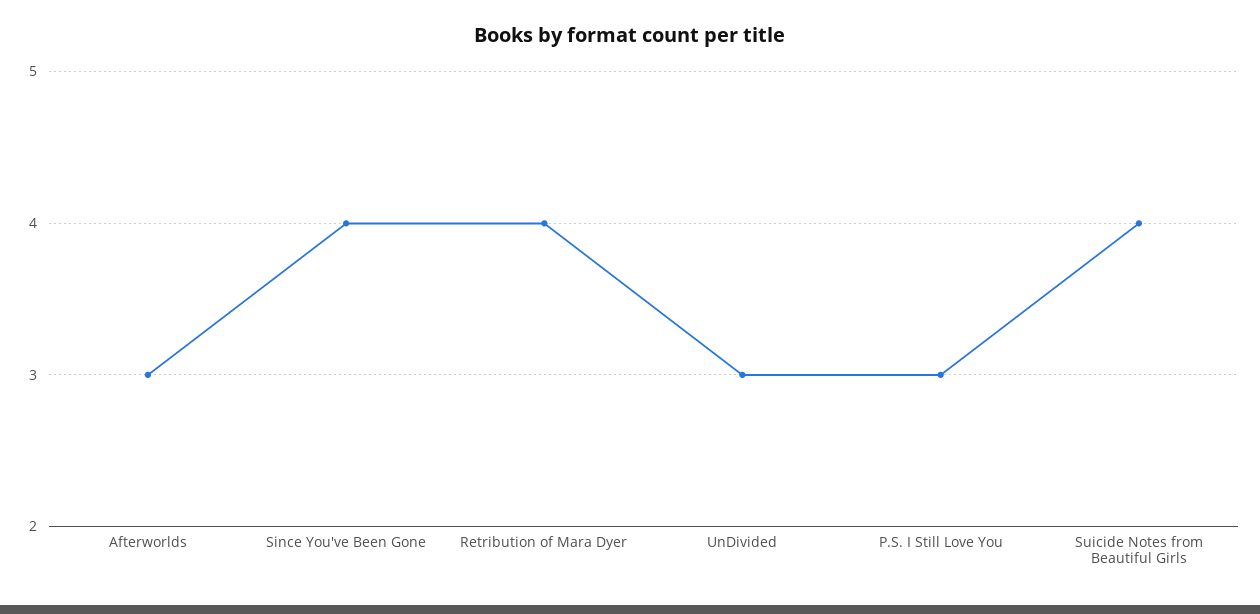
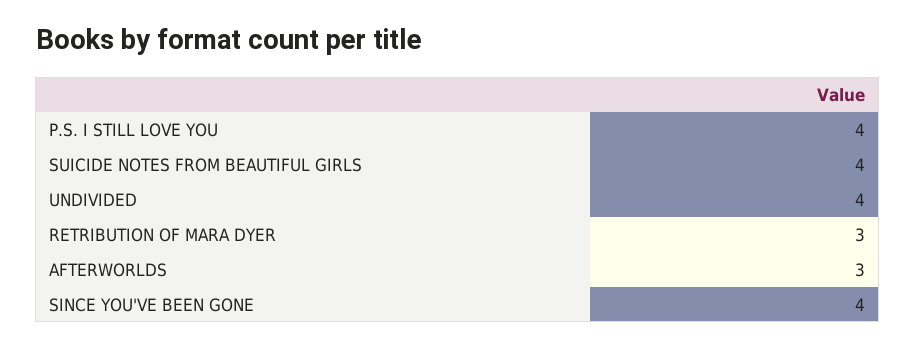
  {
    "Afterworlds": 3,
    "Since You've Been Gone": 4,
-   "Retribution of Mara Dyer": 4,
+   "Retribution of Mara Dyer": 3,
-   "UnDivided": 3,
+   "UnDivided": 4,
-   "P.S. I Still Love You": 3,
+   "P.S. I Still Love You": 4,
    "Suicide Notes from Beautiful Girls": 4
  }

